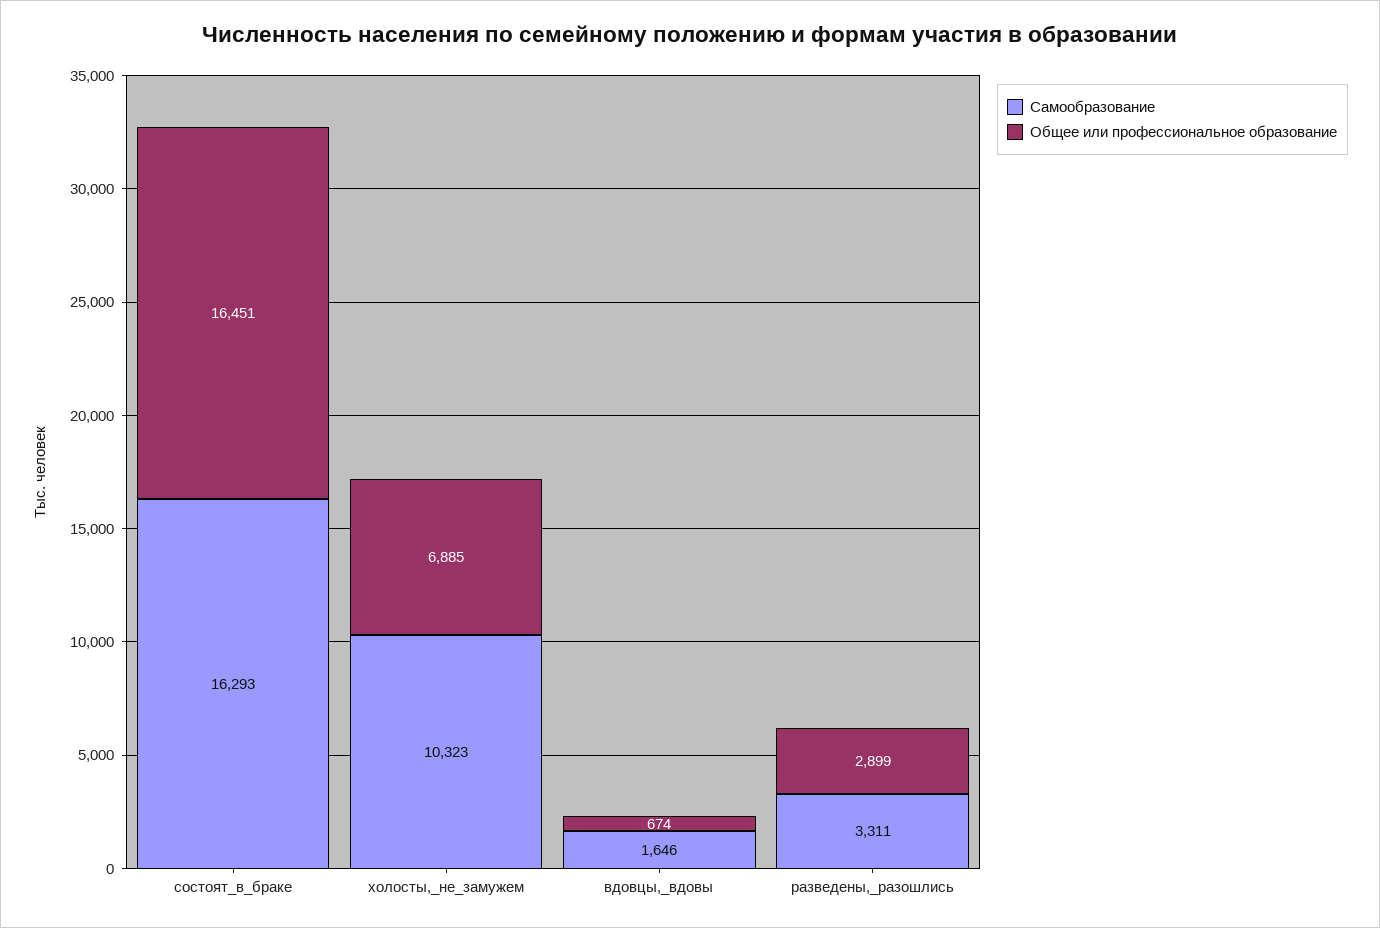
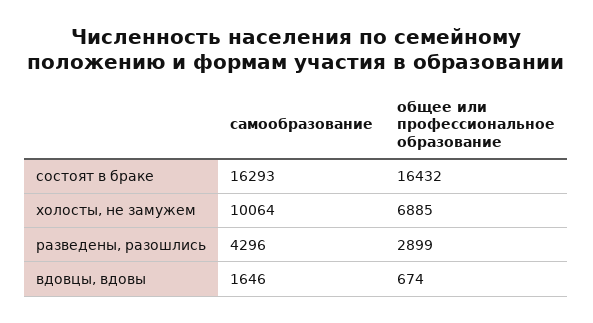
  {
    "Самообразование": {
      "состоят_в_браке": 16293,
-     "холосты,_не_замужем": 10323,
+     "холосты,_не_замужем": 10064,
      "вдовцы,_вдовы": 1646,
-     "разведены,_разошлись": 3311
+     "разведены,_разошлись": 4296
    },
    "Общее или профессиональное образование": {
-     "состоят_в_браке": 16451,
+     "состоят_в_браке": 16432,
      "холосты,_не_замужем": 6885,
      "вдовцы,_вдовы": 674,
      "разведены,_разошлись": 2899
    }
  }

